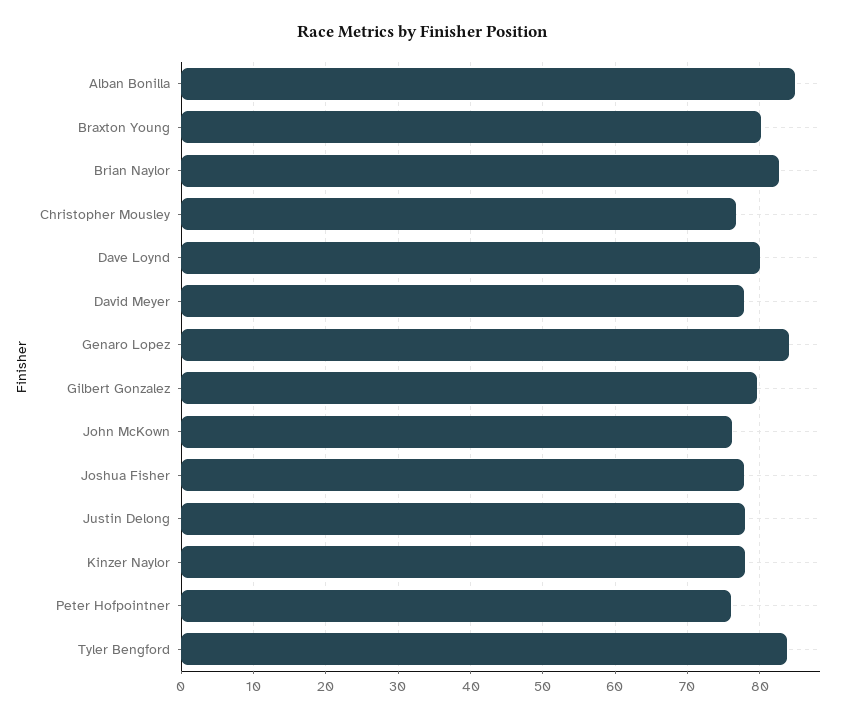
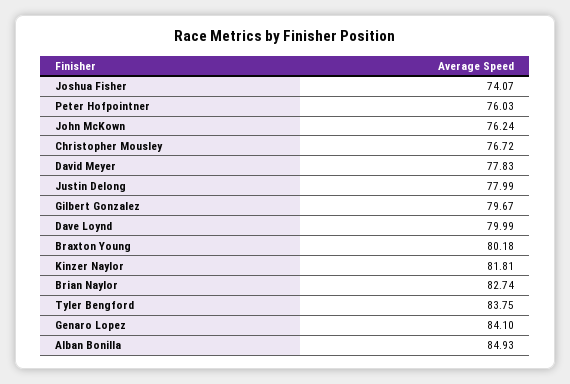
  {
    "Alban Bonilla": 84.93,
    "Braxton Young": 80.18,
    "Brian Naylor": 82.74,
    "Christopher Mousley": 76.72,
    "Dave Loynd": 79.99,
    "David Meyer": 77.83,
    "Genaro Lopez": 84.1,
    "Gilbert Gonzalez": 79.67,
    "John McKown": 76.24,
-   "Joshua Fisher": 78,
+   "Joshua Fisher": 74.07,
    "Justin Delong": 77.99,
-   "Kinzer Naylor": 78,
+   "Kinzer Naylor": 81.81,
    "Peter Hofpointner": 76.03,
    "Tyler Bengford": 83.75
  }

